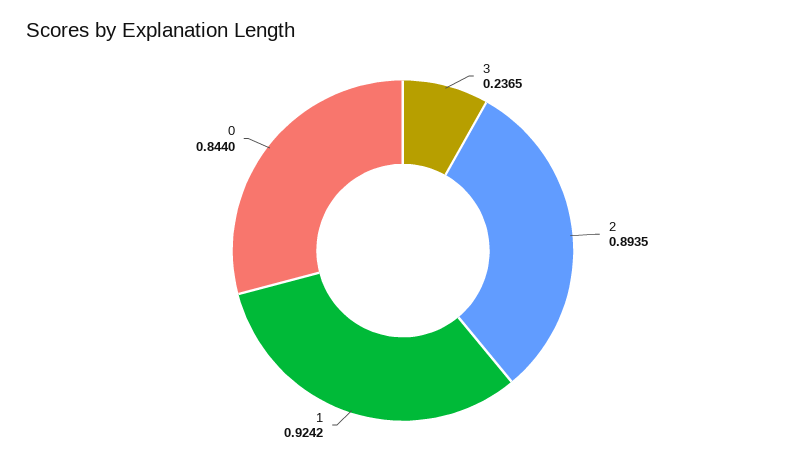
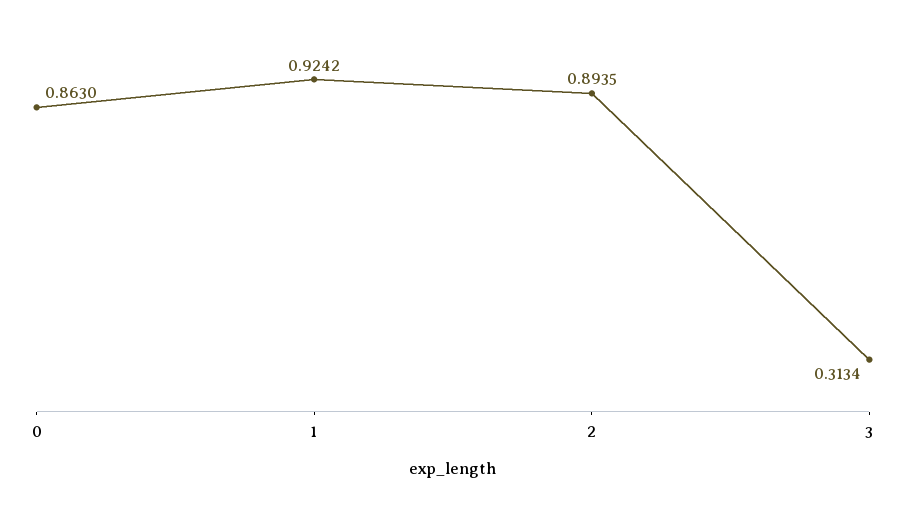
  {
-   "3": 0.2365,
+   "3": 0.3134,
    "2": 0.8935,
    "1": 0.9242,
-   "0": 0.844
+   "0": 0.863
  }

